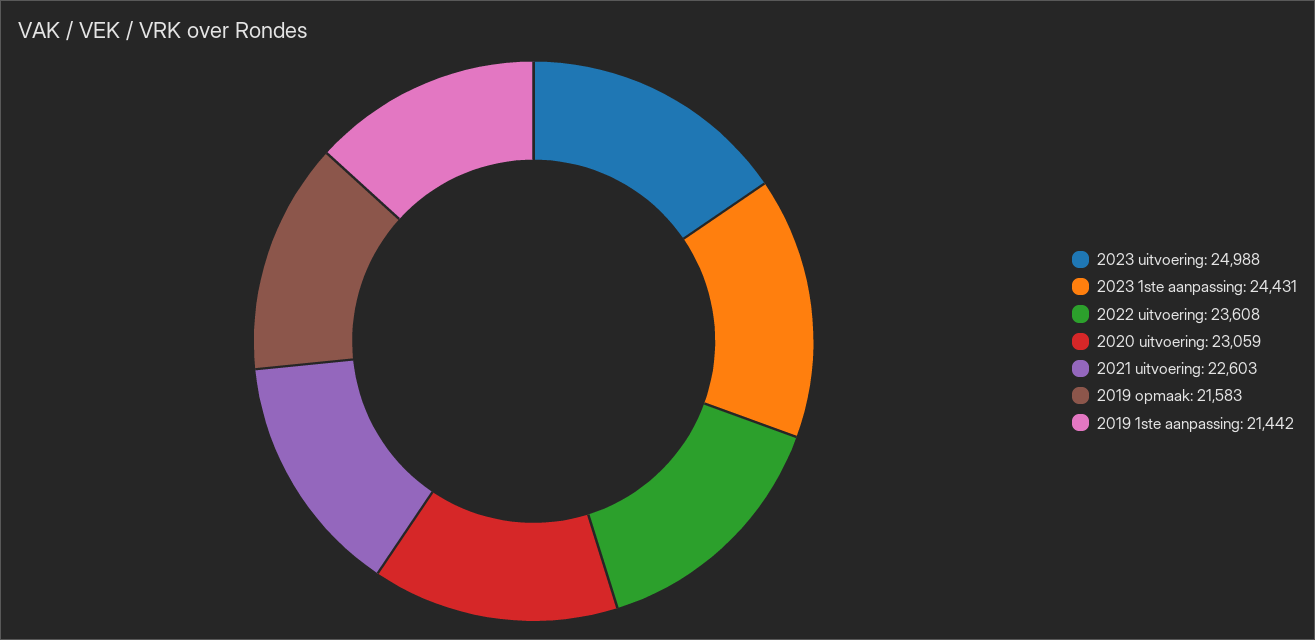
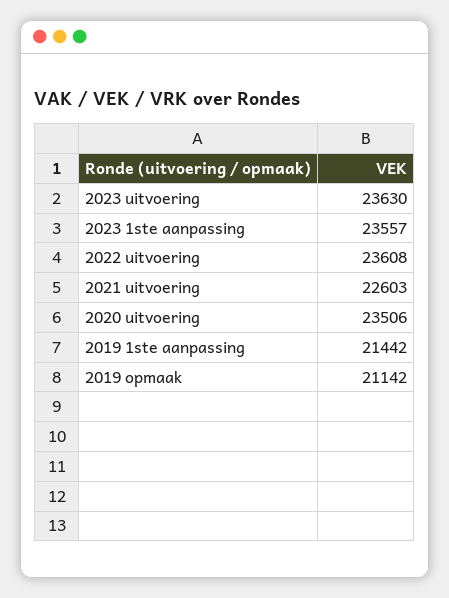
  {
-   "2023 uitvoering": 24988,
+   "2023 uitvoering": 23630,
-   "2023 1ste aanpassing": 24431,
+   "2023 1ste aanpassing": 23557,
    "2022 uitvoering": 23608,
-   "2020 uitvoering": 23059,
+   "2020 uitvoering": 23506,
    "2021 uitvoering": 22603,
-   "2019 opmaak": 21583,
+   "2019 opmaak": 21142,
    "2019 1ste aanpassing": 21442
  }

